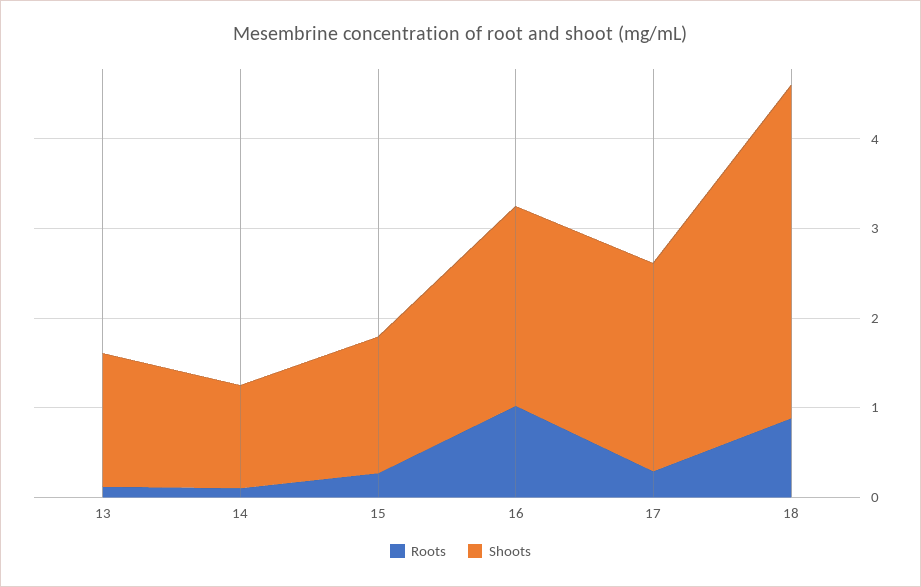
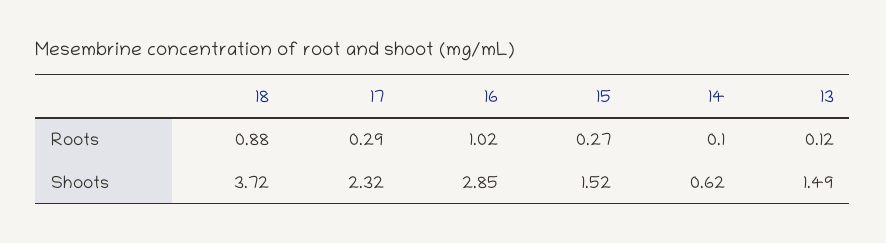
  {
    "Roots": {
      "13": 0.12,
      "14": 0.1,
      "15": 0.27,
      "16": 1.02,
      "17": 0.29,
      "18": 0.88
    },
    "Shoots": {
      "13": 1.49,
-     "14": 1.2,
+     "14": 0.62,
      "15": 1.52,
-     "16": 2.2,
+     "16": 2.85,
      "17": 2.32,
      "18": 3.72
    }
  }

